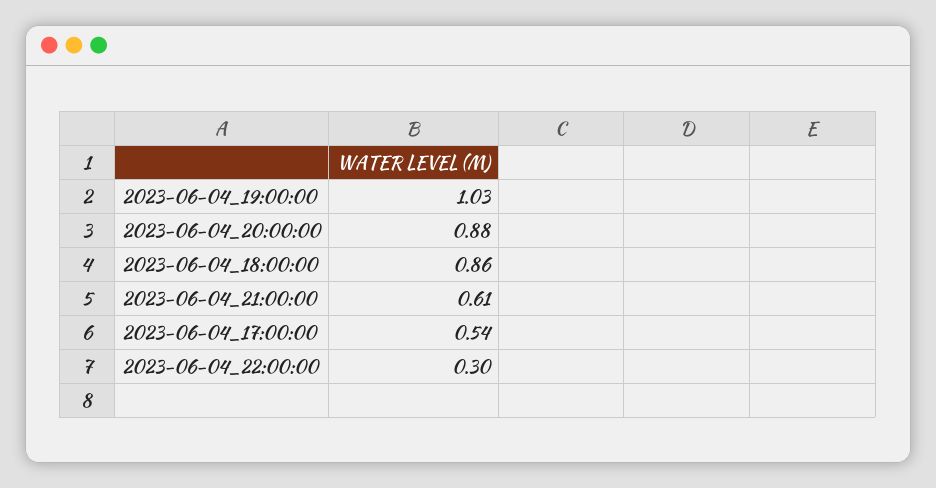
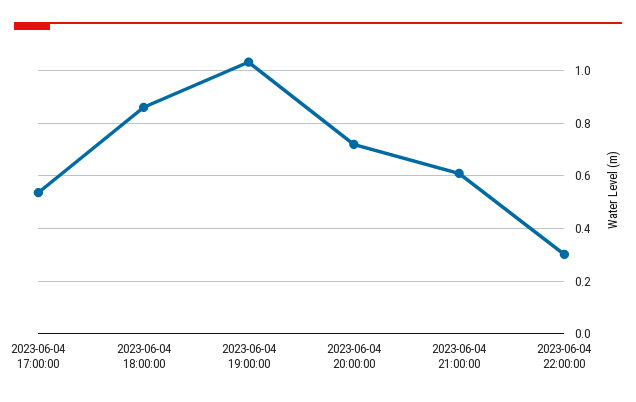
  {
    "2023-06-04_19:00:00": 1.03,
-   "2023-06-04_20:00:00": 0.88,
+   "2023-06-04_20:00:00": 0.725,
    "2023-06-04_18:00:00": 0.86,
    "2023-06-04_21:00:00": 0.61,
    "2023-06-04_17:00:00": 0.54,
    "2023-06-04_22:00:00": 0.3
  }

